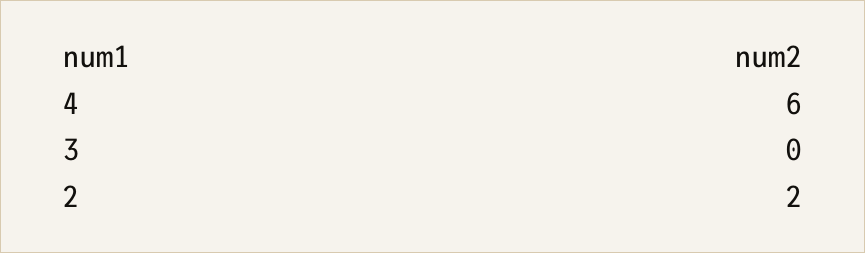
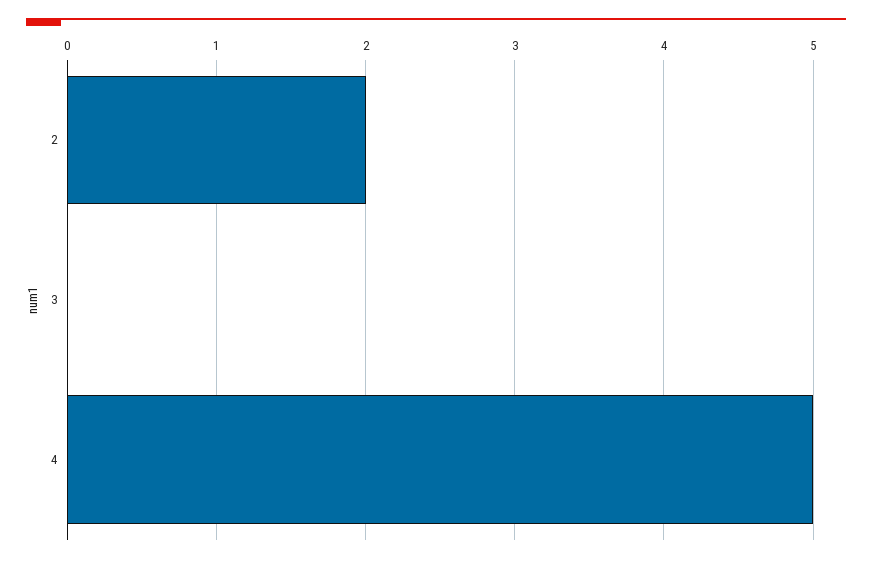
  {
-   "4": 6,
+   "4": 5,
    "3": 0,
    "2": 2
  }

